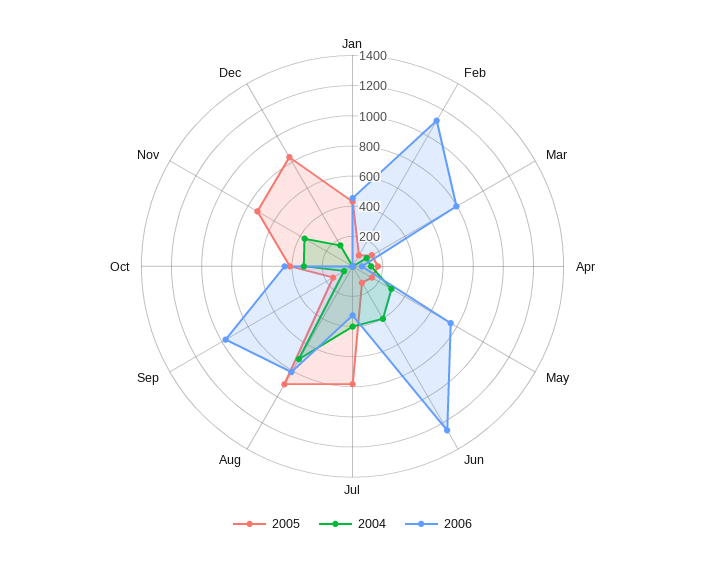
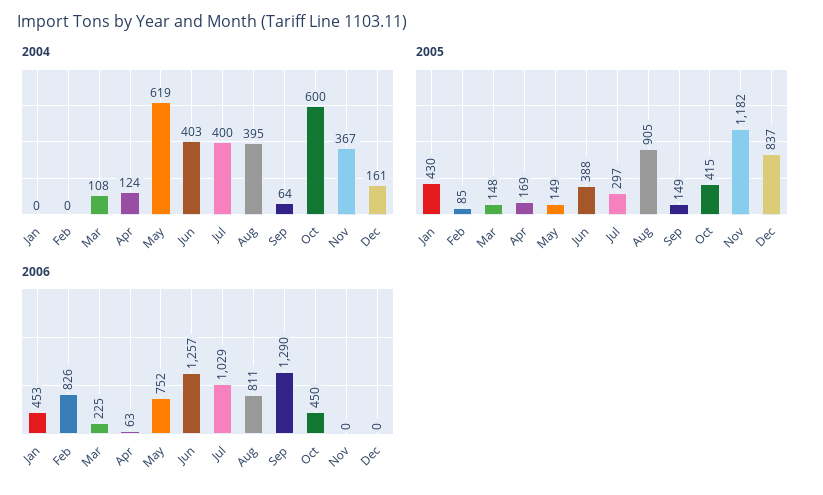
  {
    "2005": {
      "Jan": 430,
      "Feb": 85,
      "Mar": 148,
      "Apr": 169,
      "May": 149,
-     "Jun": 100,
+     "Jun": 388,
-     "Jul": 800,
+     "Jul": 297,
      "Aug": 905,
      "Sep": 149,
      "Oct": 415,
-     "Nov": 700,
+     "Nov": 1182,
      "Dec": 837
    },
    "2004": {
      "Jan": 0,
      "Feb": 0,
      "Mar": 108,
      "Apr": 124,
-     "May": 300,
+     "May": 619,
      "Jun": 403,
      "Jul": 400,
-     "Aug": 700,
+     "Aug": 395,
      "Sep": 64,
-     "Oct": 300,
+     "Oct": 600,
      "Nov": 367,
      "Dec": 161
    },
    "2006": {
      "Jan": 453,
-     "Feb": 1100,
+     "Feb": 826,
-     "Mar": 800,
+     "Mar": 225,
      "Apr": 63,
      "May": 752,
      "Jun": 1257,
-     "Jul": 300,
+     "Jul": 1029,
      "Aug": 811,
-     "Sep": 1000,
+     "Sep": 1290,
      "Oct": 450,
      "Nov": 0,
      "Dec": 0
    }
  }

